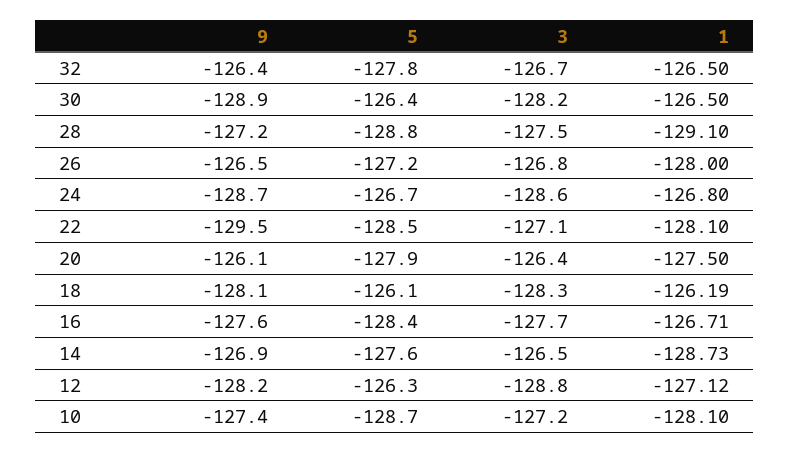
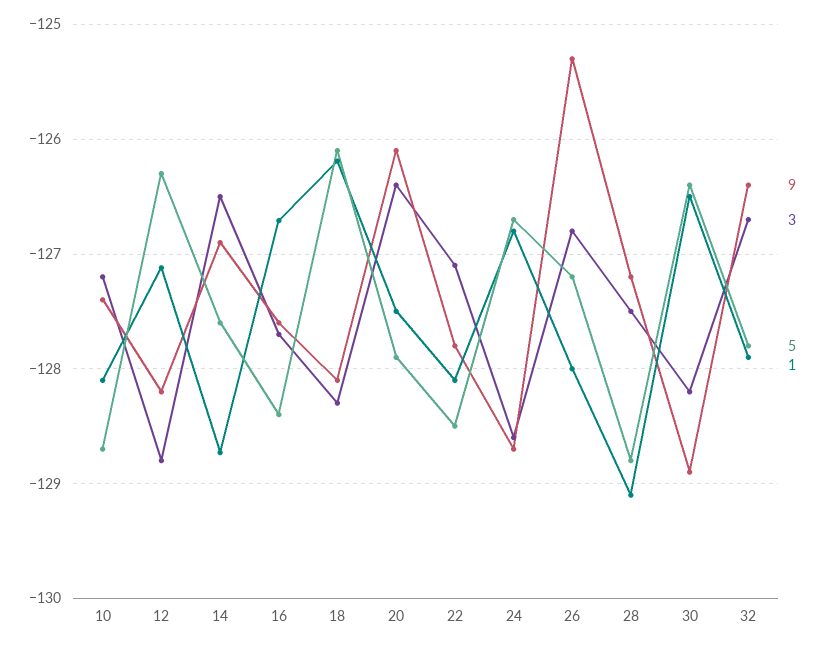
  {
    "9": {
      "32": -126.4,
      "30": -128.9,
      "28": -127.2,
-     "26": -126.5,
+     "26": -125.3,
      "24": -128.7,
-     "22": -129.5,
+     "22": -127.8,
      "20": -126.1,
      "18": -128.1,
      "16": -127.6,
      "14": -126.9,
      "12": -128.2,
      "10": -127.4
    },
    "5": {
      "32": -127.8,
      "30": -126.4,
      "28": -128.8,
      "26": -127.2,
      "24": -126.7,
      "22": -128.5,
      "20": -127.9,
      "18": -126.1,
      "16": -128.4,
      "14": -127.6,
      "12": -126.3,
      "10": -128.7
    },
    "3": {
      "32": -126.7,
      "30": -128.2,
      "28": -127.5,
      "26": -126.8,
      "24": -128.6,
      "22": -127.1,
      "20": -126.4,
      "18": -128.3,
      "16": -127.7,
      "14": -126.5,
      "12": -128.8,
      "10": -127.2
    },
    "1": {
-     "32": -126.5,
+     "32": -127.9,
      "30": -126.5,
      "28": -129.1,
      "26": -128,
      "24": -126.8,
      "22": -128.1,
      "20": -127.5,
      "18": -126.19,
      "16": -126.71,
      "14": -128.73,
      "12": -127.12,
      "10": -128.1
    }
  }

